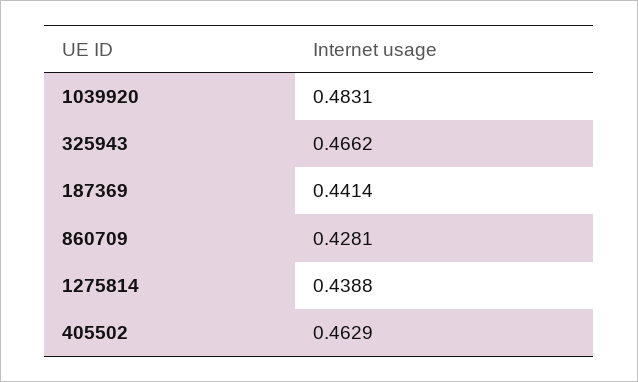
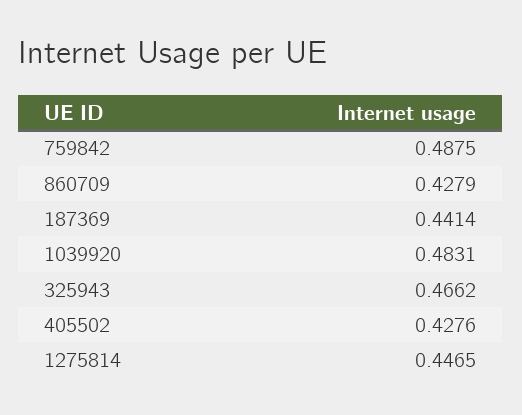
  {
    "1039920": 0.4831,
    "325943": 0.4662,
    "187369": 0.4414,
-   "860709": 0.4281,
+   "860709": 0.4279,
-   "1275814": 0.4388,
+   "1275814": 0.4465,
-   "405502": 0.4629
+   "405502": 0.4276,
+   "759842": 0.4875
  }

